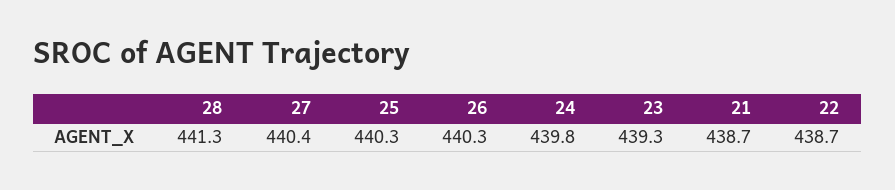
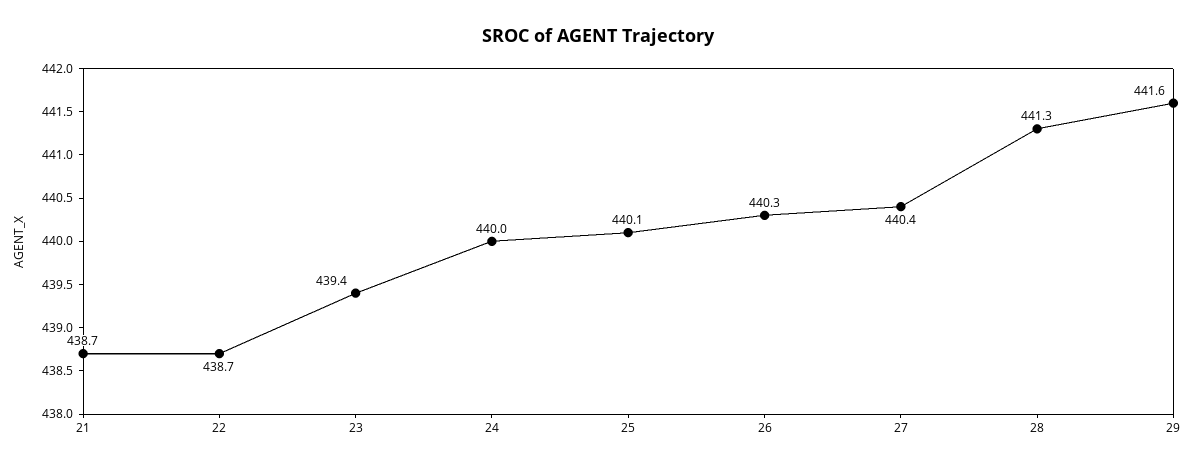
  {
    "28": 441.3,
    "27": 440.4,
-   "25": 440.3,
+   "25": 440.1,
    "26": 440.3,
-   "24": 439.8,
+   "24": 440,
-   "23": 439.3,
+   "23": 439.4,
    "21": 438.7,
-   "22": 438.7
+   "22": 438.7,
+   "29": 441.6
  }

